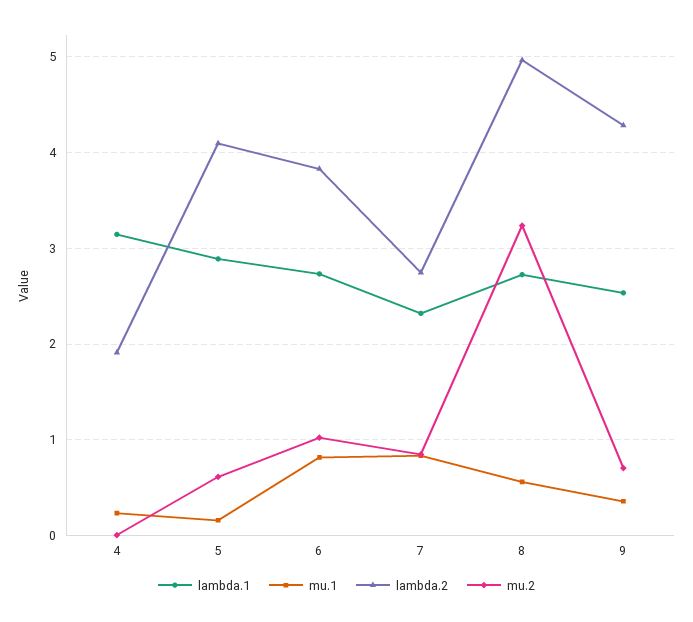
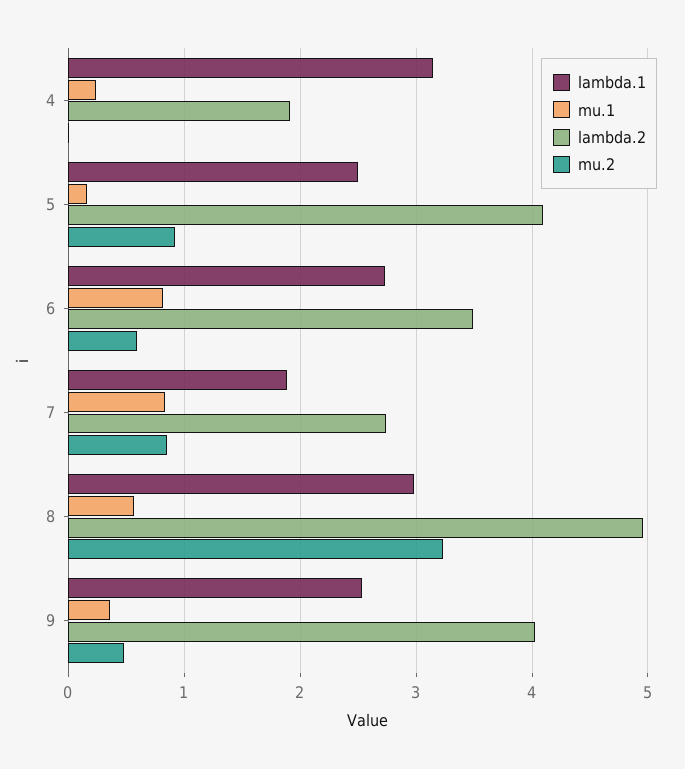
  {
    "lambda.1": {
      "4": 3.1,
-     "5": 2.9,
+     "5": 2.5,
      "6": 2.7,
-     "7": 2.3,
+     "7": 1.9,
-     "8": 2.7,
+     "8": 3,
      "9": 2.5
    },
    "mu.1": {
      "4": 0.2,
      "5": 0.2,
      "6": 0.8,
      "7": 0.8,
      "8": 0.6,
      "9": 0.4
    },
    "lambda.2": {
      "4": 1.9,
      "5": 4.1,
-     "6": 3.8,
+     "6": 3.5,
      "7": 2.7,
      "8": 5,
-     "9": 4.3
+     "9": 4
    },
    "mu.2": {
      "4": 0,
-     "5": 0.6,
+     "5": 0.9,
-     "6": 1,
+     "6": 0.6,
      "7": 0.9,
      "8": 3.2,
-     "9": 0.7
+     "9": 0.5
    }
  }

